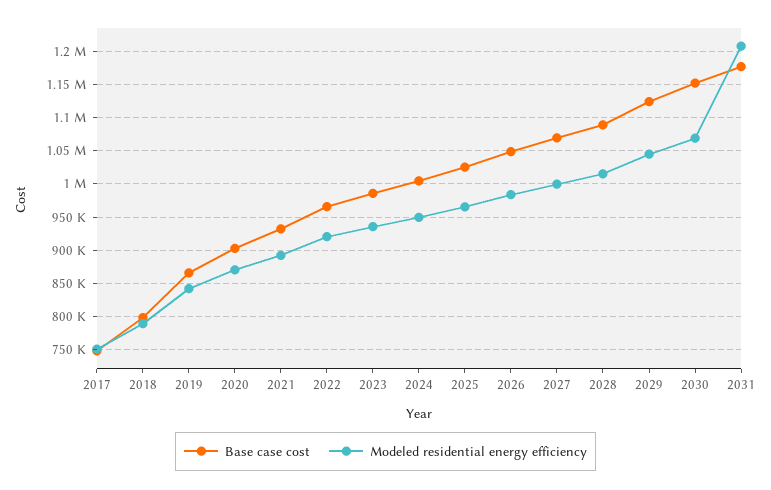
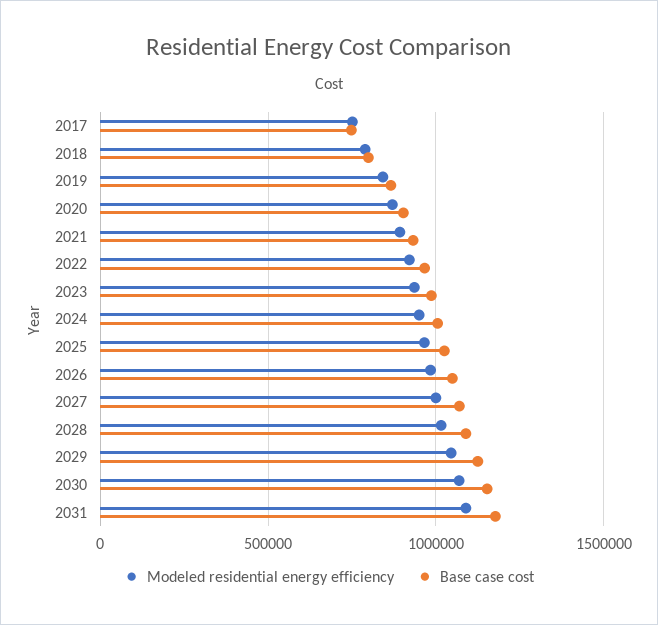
  {
    "Base case cost": {
      "2017": 750000,
      "2018": 800000,
      "2019": 870000,
      "2020": 900000,
      "2021": 930000,
      "2022": 970000,
      "2023": 990000,
      "2024": 1000000,
      "2025": 1030000,
      "2026": 1050000,
      "2027": 1070000,
      "2028": 1090000,
      "2029": 1120000,
      "2030": 1150000,
      "2031": 1180000
    },
    "Modeled residential energy efficiency": {
      "2017": 750000,
      "2018": 790000,
      "2019": 840000,
      "2020": 870000,
      "2021": 890000,
      "2022": 920000,
      "2023": 940000,
      "2024": 950000,
      "2025": 970000,
      "2026": 980000,
      "2027": 1000000,
      "2028": 1020000,
      "2029": 1050000,
      "2030": 1070000,
-     "2031": 1210000
+     "2031": 1100000
    }
  }

